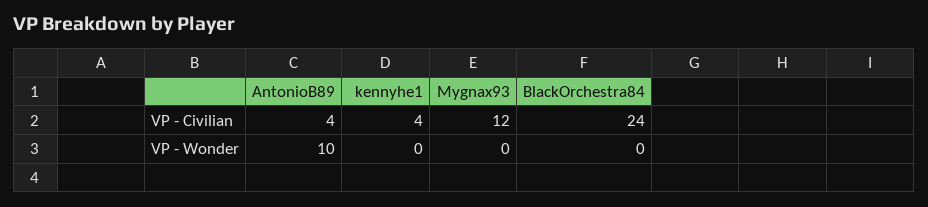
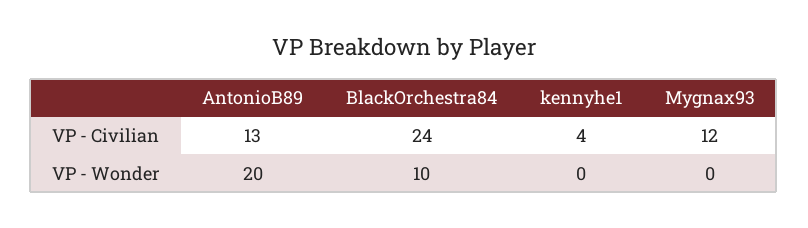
  {
    "AntonioB89": {
-     "VP - Civilian": 4,
+     "VP - Civilian": 13,
-     "VP - Wonder": 10
+     "VP - Wonder": 20
    },
    "kennyhe1": {
      "VP - Civilian": 4,
      "VP - Wonder": 0
    },
    "Mygnax93": {
      "VP - Civilian": 12,
      "VP - Wonder": 0
    },
    "BlackOrchestra84": {
      "VP - Civilian": 24,
-     "VP - Wonder": 0
+     "VP - Wonder": 10
    }
  }

